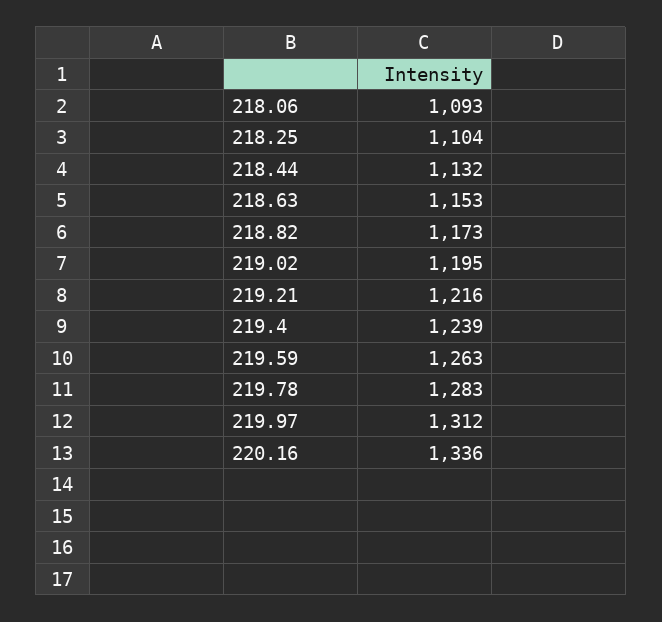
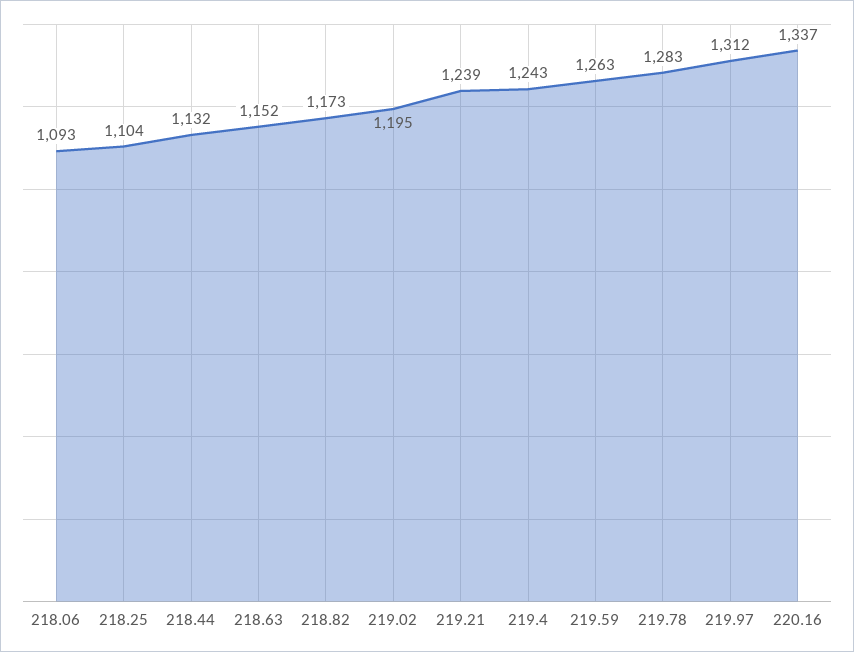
  {
    "218.06": 1093,
    "218.25": 1104,
    "218.44": 1132,
-   "218.63": 1153,
+   "218.63": 1152,
    "218.82": 1173,
    "219.02": 1195,
-   "219.21": 1216,
+   "219.21": 1239,
-   "219.4": 1239,
+   "219.4": 1243,
    "219.59": 1263,
    "219.78": 1283,
    "219.97": 1312,
-   "220.16": 1336
+   "220.16": 1337
  }

